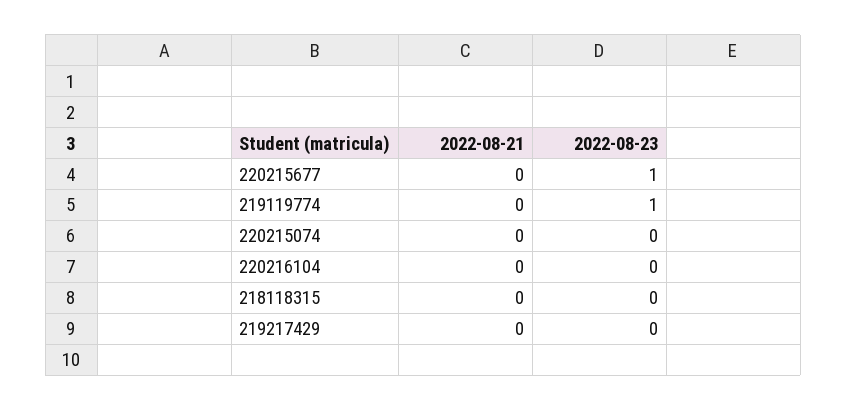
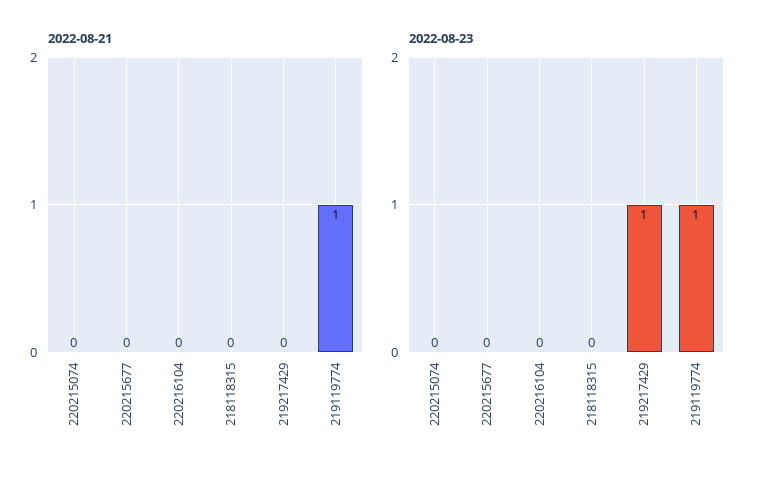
  {
    "2022-08-21": {
      "220215677": 0,
-     "219119774": 0,
+     "219119774": 1,
      "220215074": 0,
      "220216104": 0,
      "218118315": 0,
      "219217429": 0
    },
    "2022-08-23": {
-     "220215677": 1,
+     "220215677": 0,
      "219119774": 1,
      "220215074": 0,
      "220216104": 0,
      "218118315": 0,
-     "219217429": 0
+     "219217429": 1
    }
  }

